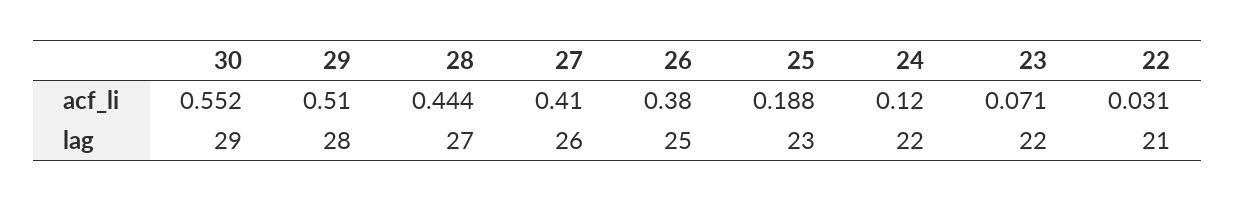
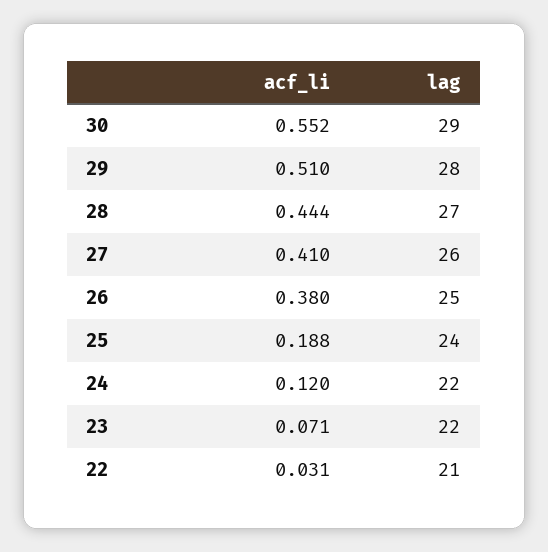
  {
    "30": {
      "acf_li": 0.552,
      "lag": 29
    },
    "29": {
      "acf_li": 0.51,
      "lag": 28
    },
    "28": {
      "acf_li": 0.444,
      "lag": 27
    },
    "27": {
      "acf_li": 0.41,
      "lag": 26
    },
    "26": {
      "acf_li": 0.38,
      "lag": 25
    },
    "25": {
      "acf_li": 0.188,
-     "lag": 23
+     "lag": 24
    },
    "24": {
      "acf_li": 0.12,
      "lag": 22
    },
    "23": {
      "acf_li": 0.071,
      "lag": 22
    },
    "22": {
      "acf_li": 0.031,
      "lag": 21
    }
  }

